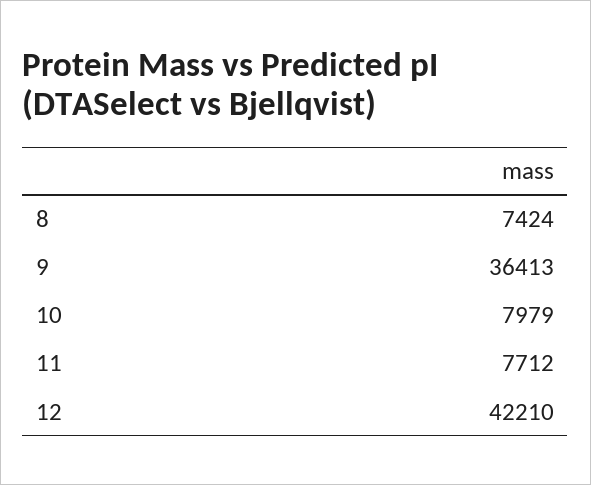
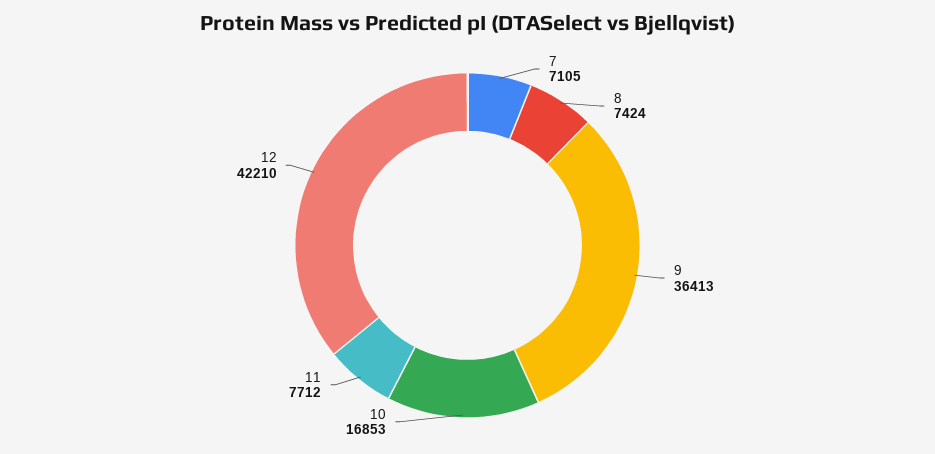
  {
    "8": 7424,
    "9": 36413,
-   "10": 7979,
+   "10": 16853,
    "11": 7712,
-   "12": 42210
+   "12": 42210,
+   "7": 7105
  }

